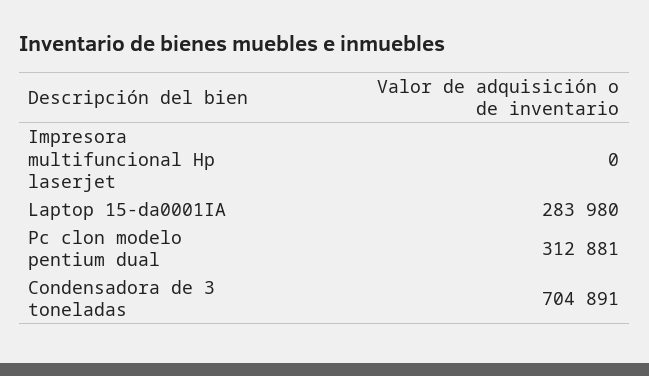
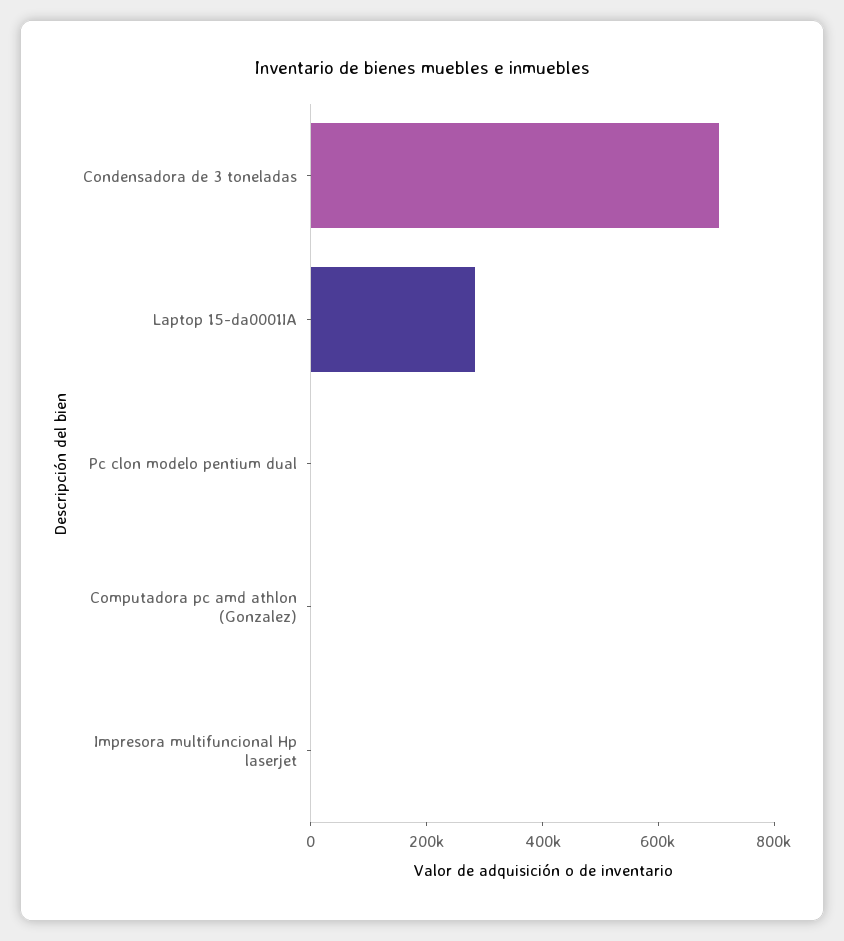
  {
    "Impresora multifuncional Hp laserjet": 0,
    "Laptop 15-da0001IA": 283980,
-   "Pc clon modelo pentium dual": 312881,
+   "Pc clon modelo pentium dual": 0,
-   "Condensadora de 3 toneladas": 704891
+   "Condensadora de 3 toneladas": 704891,
+   "Computadora pc amd athlon (Gonzalez)": 0
  }

